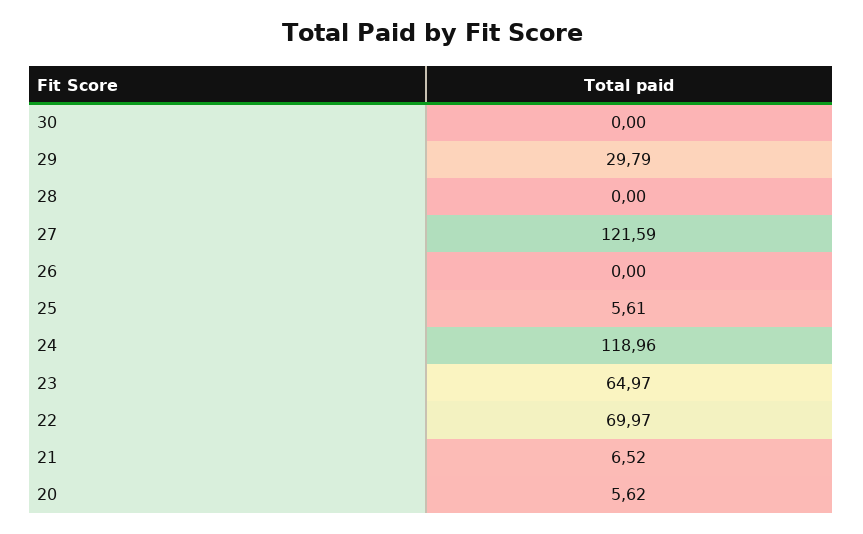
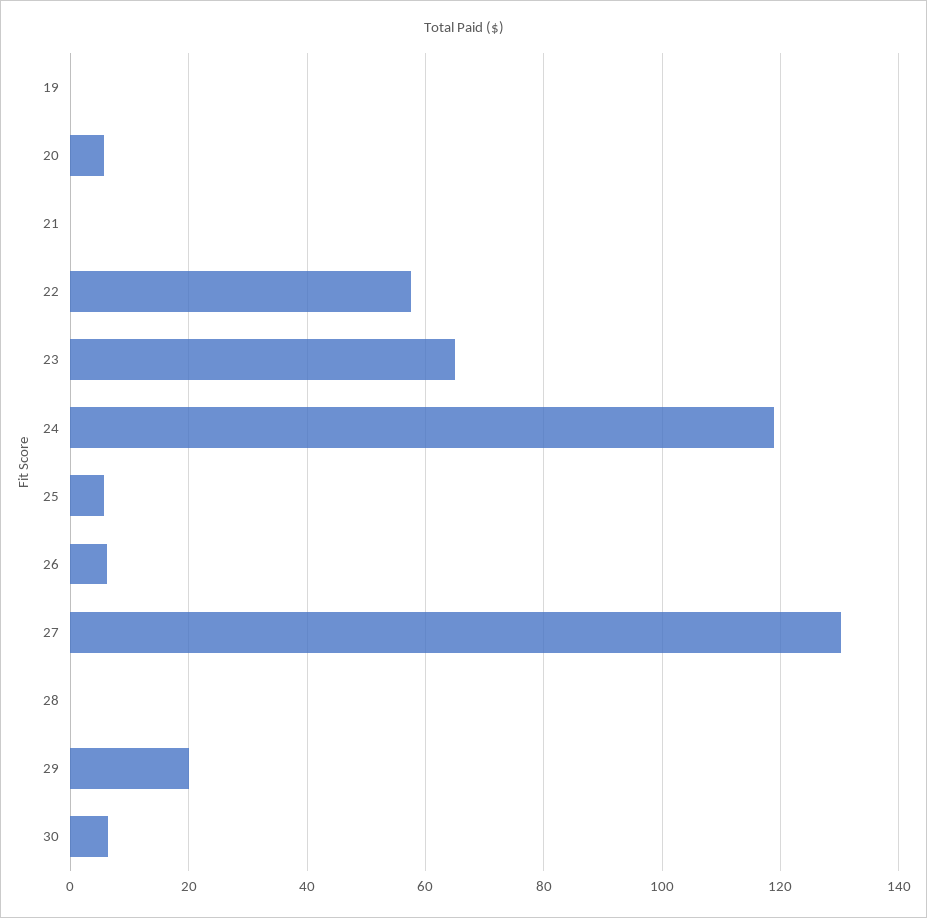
  {
-   "30": 0,
+   "30": 6,
-   "29": 29.79,
+   "29": 20,
    "28": 0,
-   "27": 121.59,
+   "27": 130,
-   "26": 0,
+   "26": 6,
    "25": 5.61,
    "24": 118.96,
    "23": 64.97,
-   "22": 69.97,
+   "22": 58,
-   "21": 6.52,
+   "21": 0,
-   "20": 5.62
+   "20": 5.62,
+   "19": 0
  }

